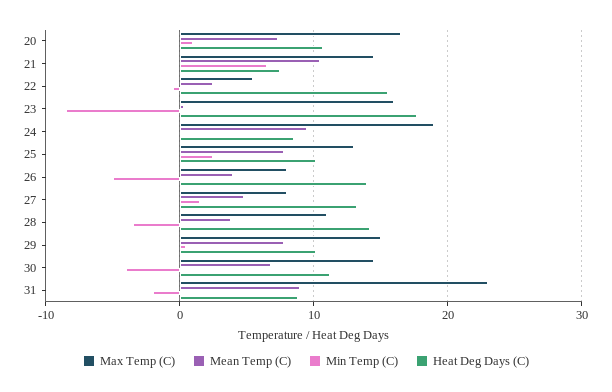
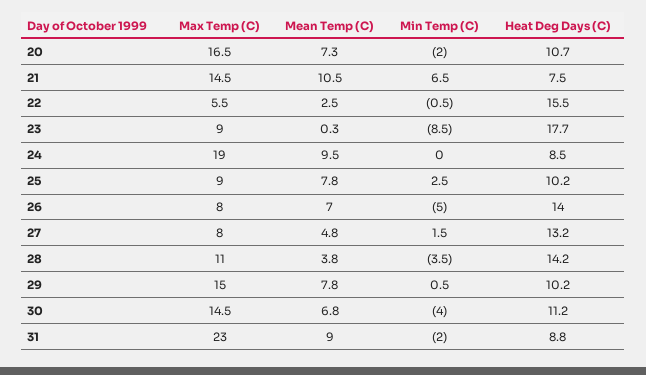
  {
    "Max Temp (C)": {
      "20": 16.5,
      "21": 14.5,
      "22": 5.5,
-     "23": 16,
+     "23": 9,
      "24": 19,
-     "25": 13,
+     "25": 9,
      "26": 8,
      "27": 8,
      "28": 11,
      "29": 15,
      "30": 14.5,
      "31": 23
    },
    "Mean Temp (C)": {
      "20": 7.3,
      "21": 10.5,
      "22": 2.5,
      "23": 0.3,
      "24": 9.5,
      "25": 7.8,
-     "26": 4,
+     "26": 7,
      "27": 4.8,
      "28": 3.8,
      "29": 7.8,
      "30": 6.8,
      "31": 9
    },
    "Min Temp (C)": {
-     "20": 1,
+     "20": -2,
      "21": 6.5,
      "22": -0.5,
      "23": -8.5,
      "24": 0,
      "25": 2.5,
      "26": -5,
      "27": 1.5,
      "28": -3.5,
      "29": 0.5,
      "30": -4,
      "31": -2
    },
    "Heat Deg Days (C)": {
      "20": 10.7,
      "21": 7.5,
      "22": 15.5,
      "23": 17.7,
      "24": 8.5,
      "25": 10.2,
      "26": 14,
      "27": 13.2,
      "28": 14.2,
      "29": 10.2,
      "30": 11.2,
      "31": 8.8
    }
  }

